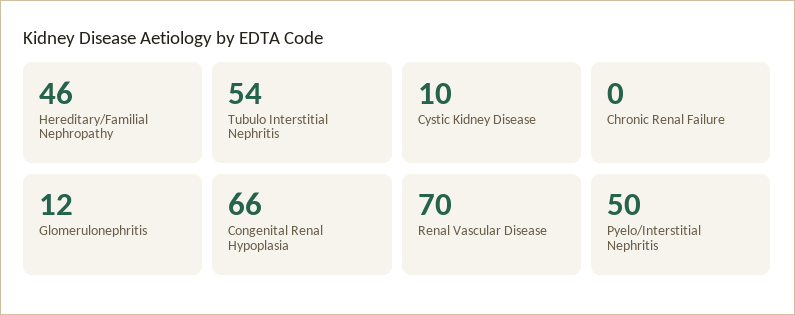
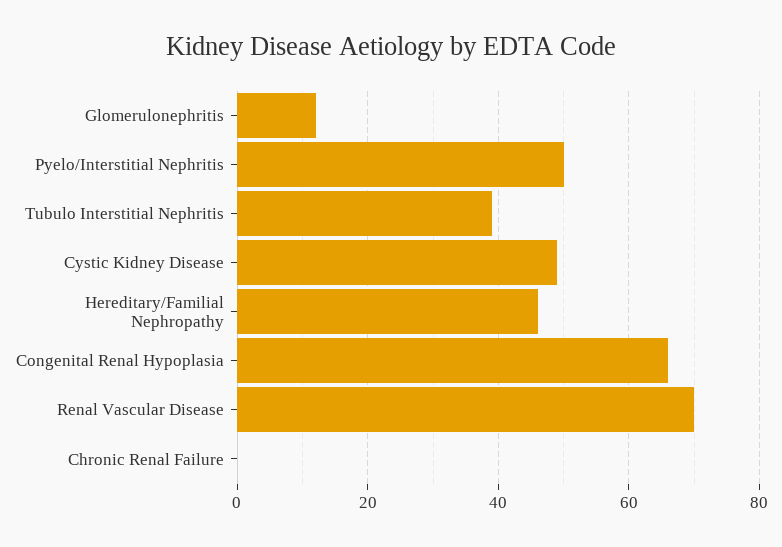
  {
    "Hereditary/Familial Nephropathy": 46,
-   "Tubulo Interstitial Nephritis": 54,
+   "Tubulo Interstitial Nephritis": 40,
-   "Cystic Kidney Disease": 10,
+   "Cystic Kidney Disease": 50,
    "Chronic Renal Failure": 0,
    "Glomerulonephritis": 12,
    "Congenital Renal Hypoplasia": 66,
    "Renal Vascular Disease": 70,
    "Pyelo/Interstitial Nephritis": 50
  }

